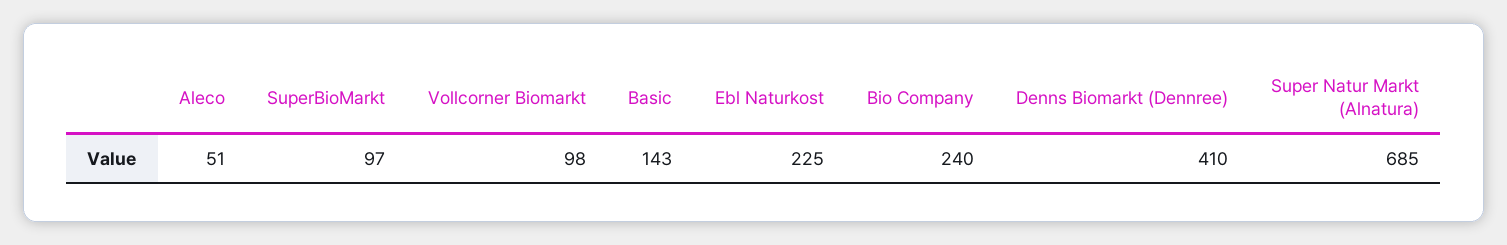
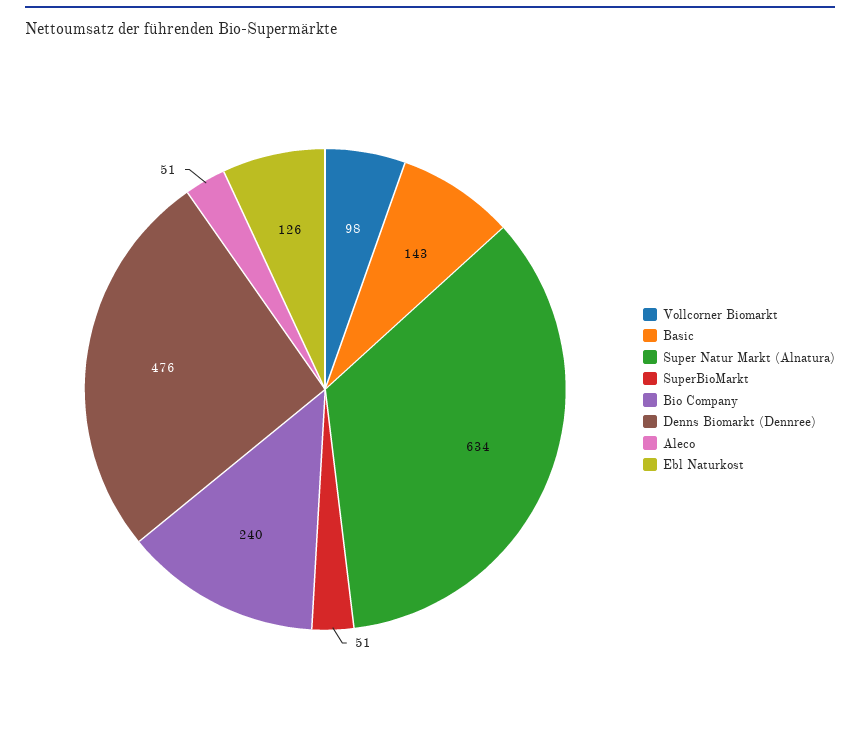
  {
    "Aleco": 51,
-   "SuperBioMarkt": 97,
+   "SuperBioMarkt": 51,
    "Vollcorner Biomarkt": 98,
    "Basic": 143,
-   "Ebl Naturkost": 225,
+   "Ebl Naturkost": 126,
    "Bio Company": 240,
-   "Denns Biomarkt (Dennree)": 410,
+   "Denns Biomarkt (Dennree)": 476,
-   "Super Natur Markt (Alnatura)": 685
+   "Super Natur Markt (Alnatura)": 634
  }

